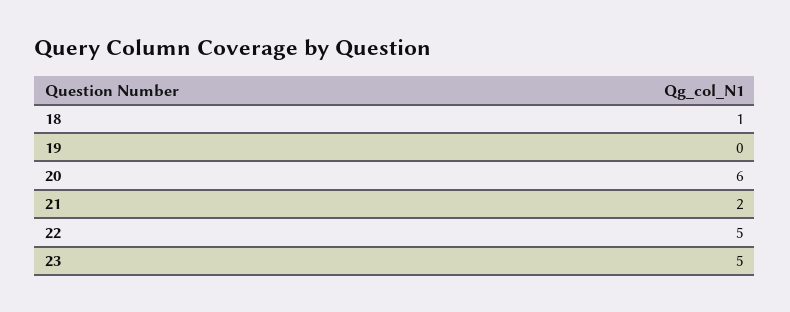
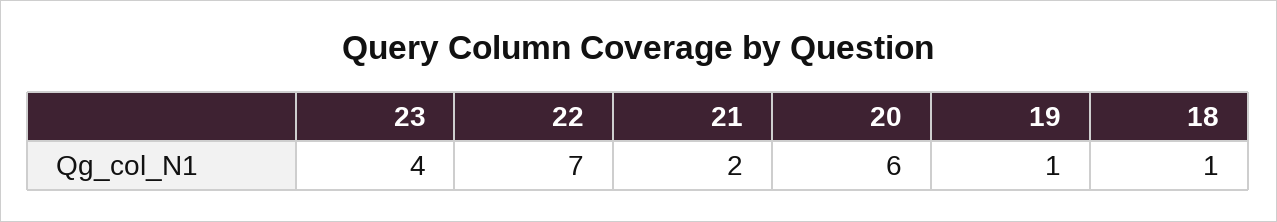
  {
    "18": 1,
-   "19": 0,
+   "19": 1,
    "20": 6,
    "21": 2,
-   "22": 5,
+   "22": 7,
-   "23": 5
+   "23": 4
  }

